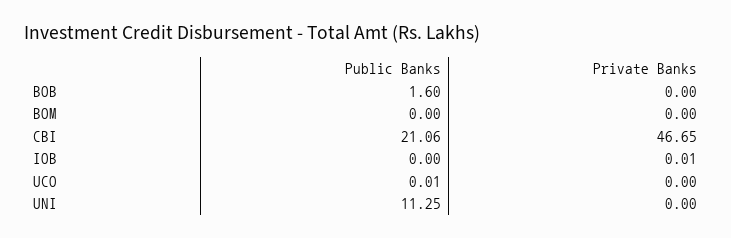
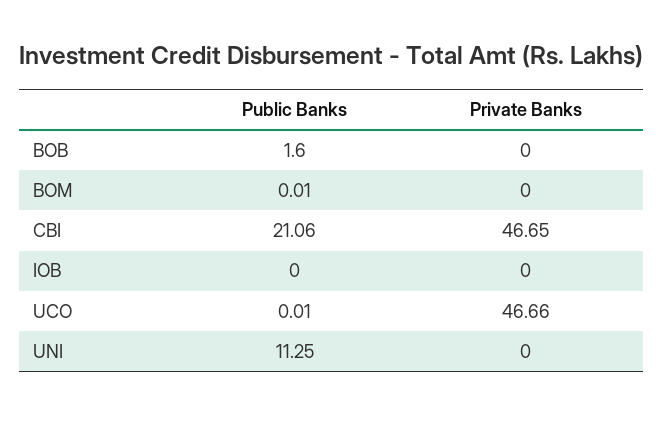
  {
    "Public Banks": {
      "BOB": 1.6,
-     "BOM": 0,
+     "BOM": 0.01,
      "CBI": 21.06,
      "IOB": 0,
      "UCO": 0.01,
      "UNI": 11.25
    },
    "Private Banks": {
      "BOB": 0,
      "BOM": 0,
      "CBI": 46.65,
-     "IOB": 0.01,
+     "IOB": 0,
-     "UCO": 0,
+     "UCO": 46.66,
      "UNI": 0
    }
  }

